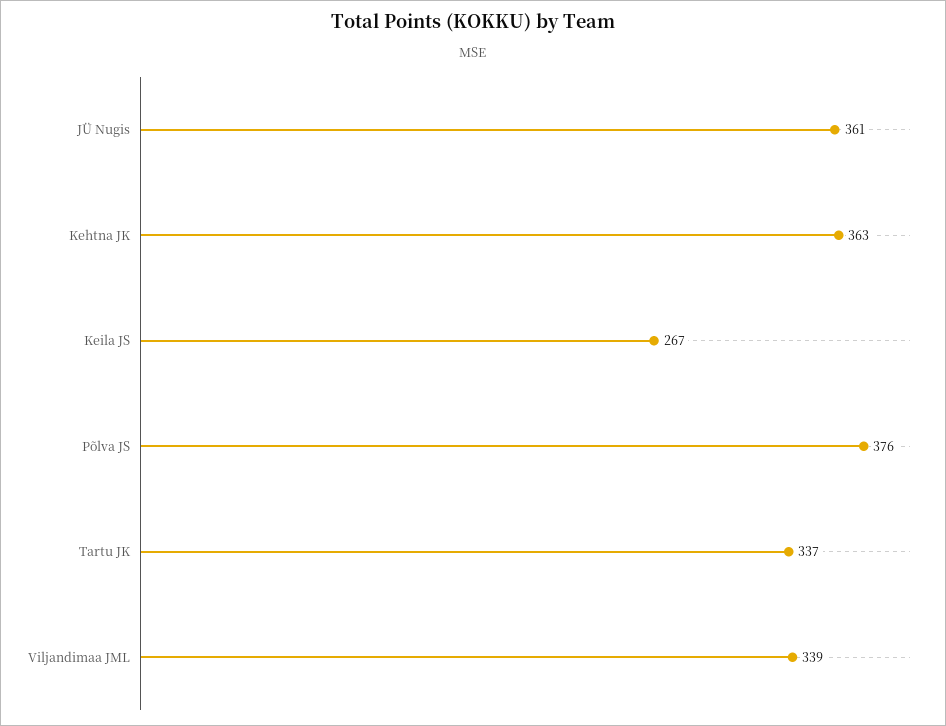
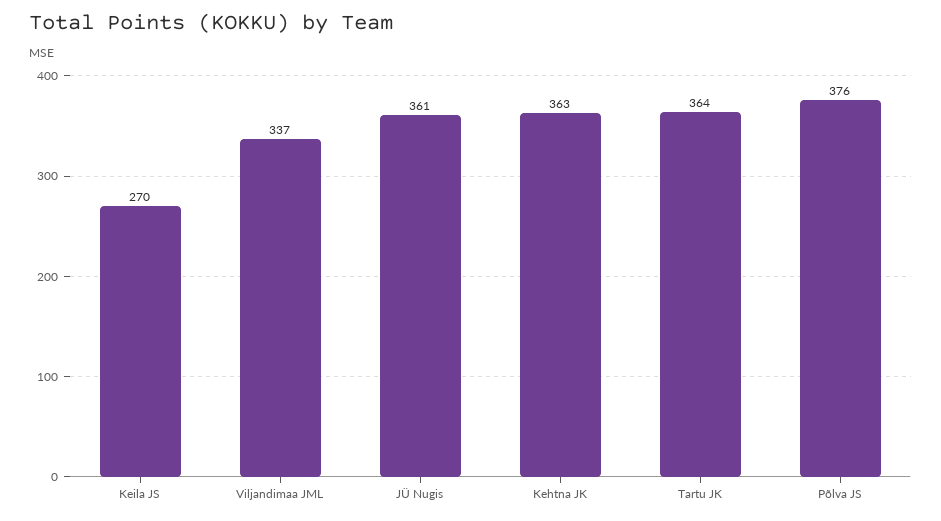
  {
    "JÜ Nugis": 361,
    "Kehtna JK": 363,
-   "Keila JS": 267,
+   "Keila JS": 270,
    "Põlva JS": 376,
-   "Tartu JK": 337,
+   "Tartu JK": 364,
-   "Viljandimaa JML": 339
+   "Viljandimaa JML": 337
  }

